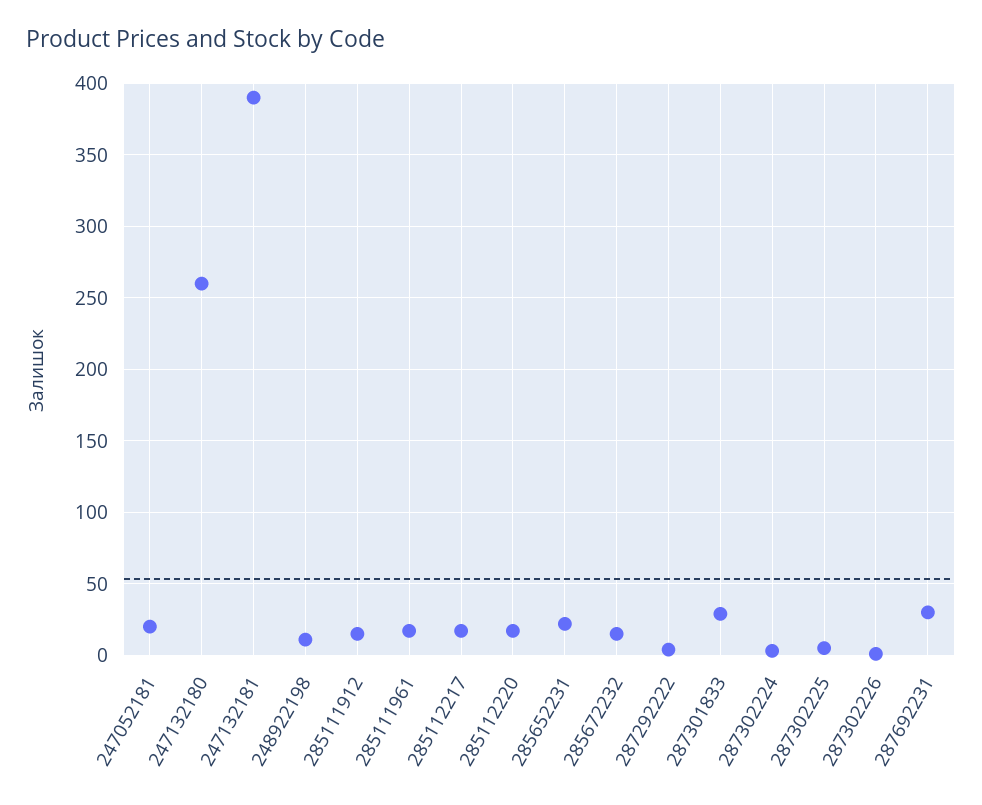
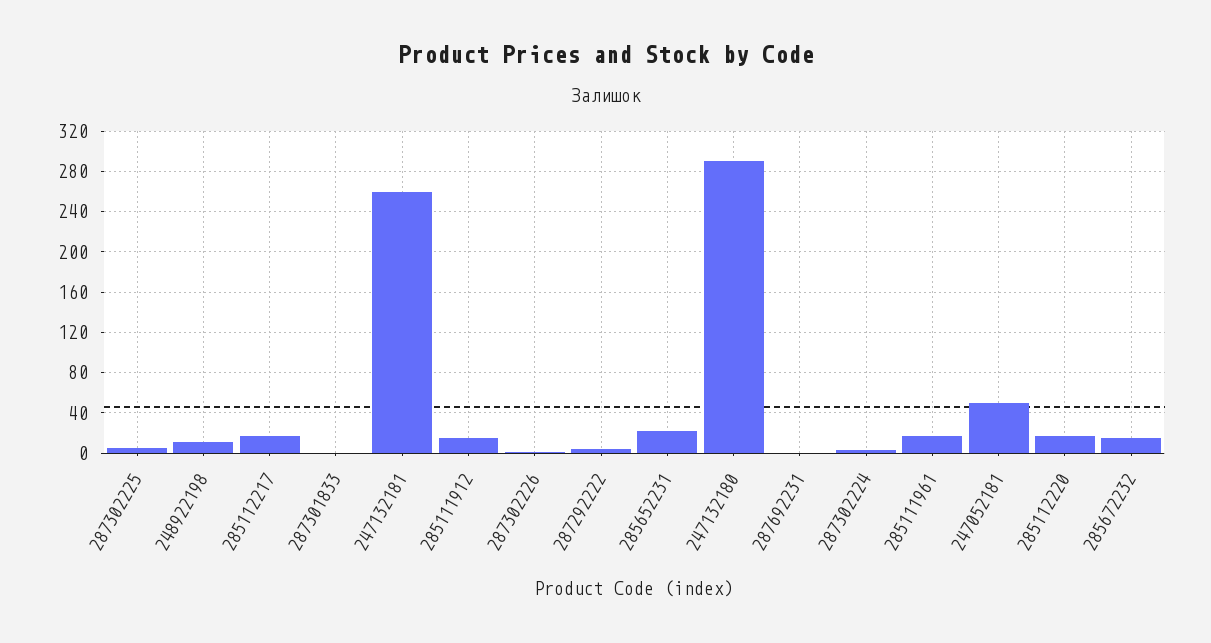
  {
-   "247052181": 20,
+   "247052181": 50,
-   "247132180": 260,
+   "247132180": 290,
-   "247132181": 390,
+   "247132181": 260,
    "248922198": 10,
    "285111912": 15,
    "285111961": 15,
    "285112217": 15,
    "285112220": 15,
    "285652231": 20,
    "285672232": 15,
    "287292222": 5,
-   "287301833": 30,
+   "287301833": 0,
    "287302224": 5,
    "287302225": 5,
    "287302226": 0,
-   "287692231": 30
+   "287692231": 0
  }

